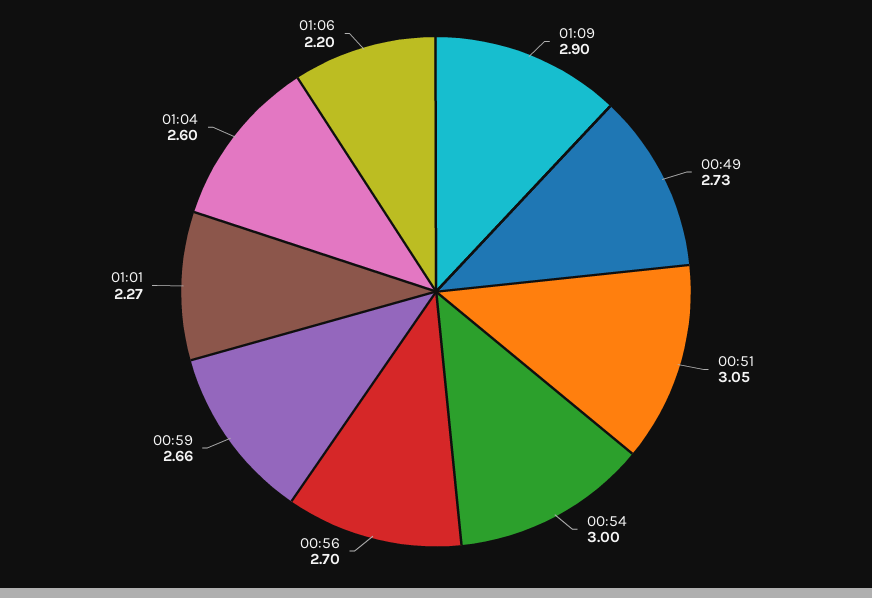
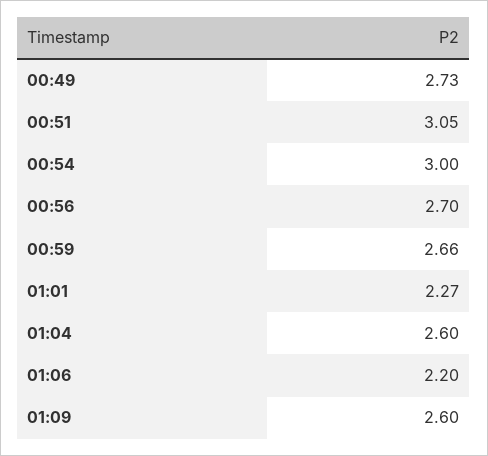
  {
-   "01:09": 2.9,
+   "01:09": 2.6,
    "00:49": 2.73,
    "00:51": 3.05,
    "00:54": 3,
    "00:56": 2.7,
    "00:59": 2.66,
    "01:01": 2.27,
    "01:04": 2.6,
    "01:06": 2.2
  }

